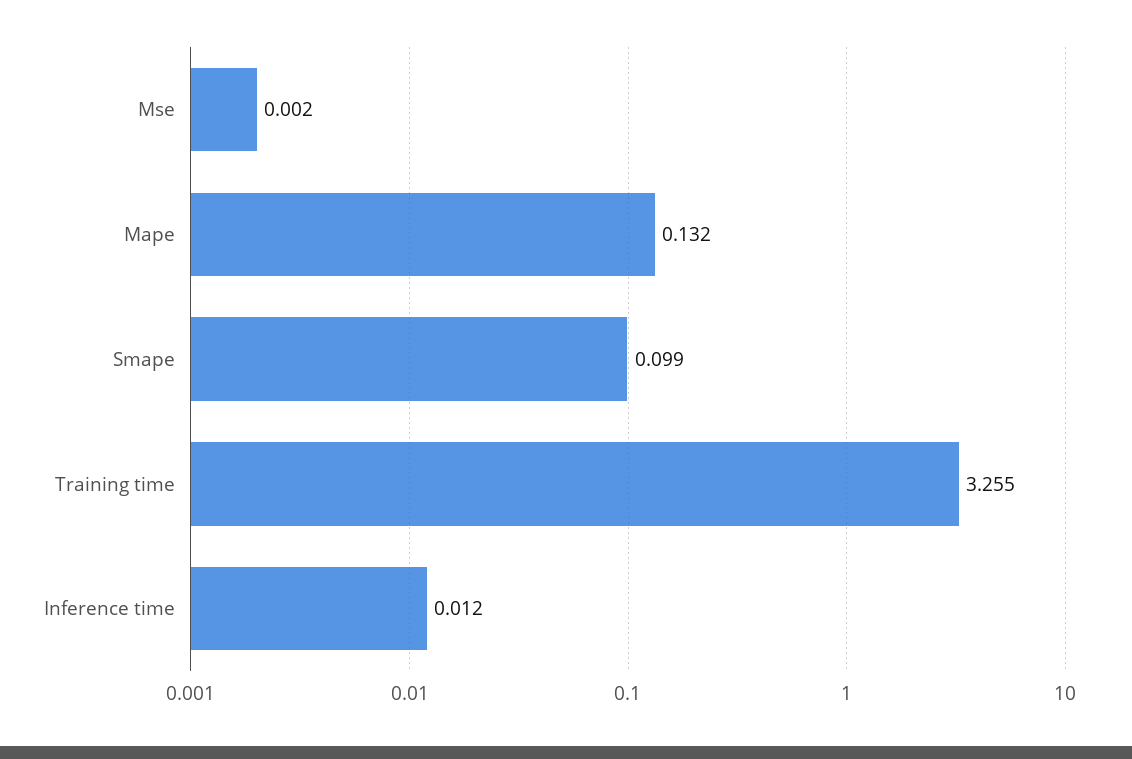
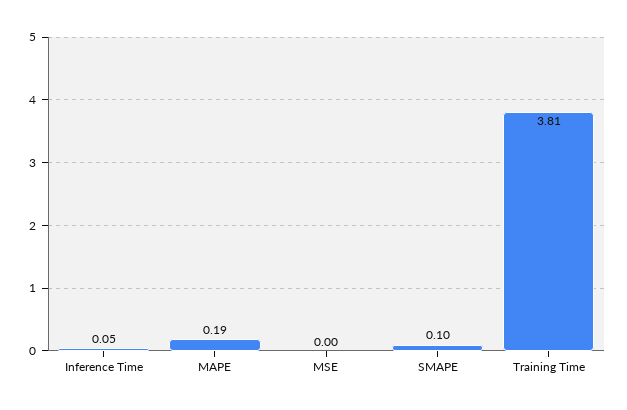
  {
    "Mse": 0.002,
-   "Mape": 0.132,
+   "Mape": 0.19,
    "Smape": 0.099,
-   "Training time": 3.255,
+   "Training time": 3.81,
-   "Inference time": 0.012
+   "Inference time": 0.05
  }

